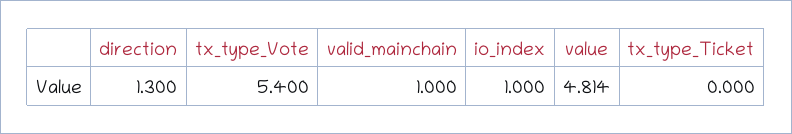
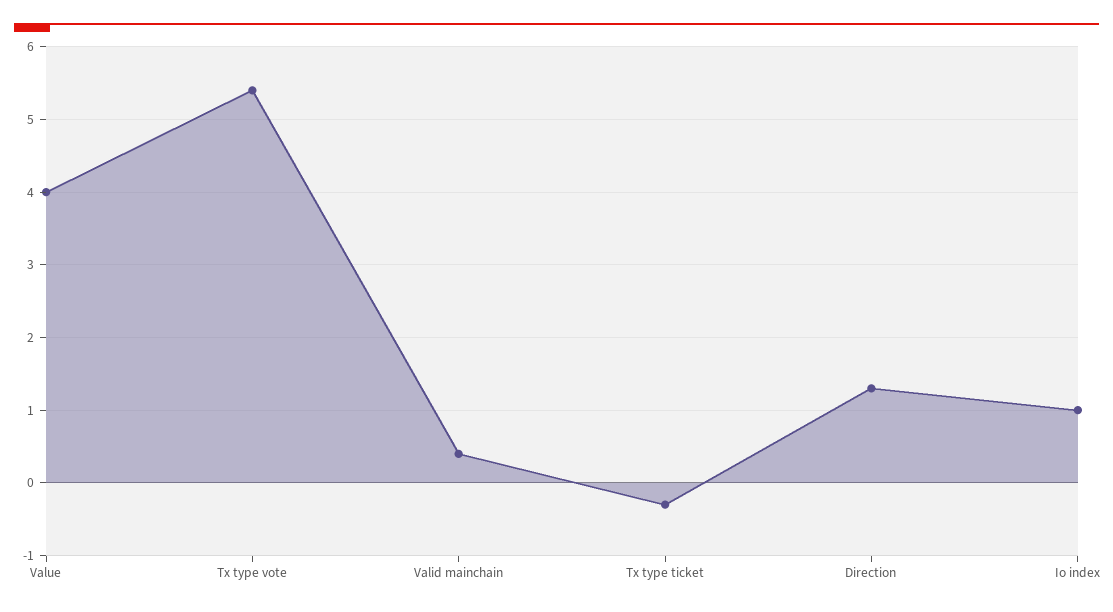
  {
    "direction": 1.3,
    "tx_type_Vote": 5.4,
-   "valid_mainchain": 1,
+   "valid_mainchain": 0.4,
    "io_index": 1,
-   "value": 4.814,
+   "value": 4,
-   "tx_type_Ticket": 0
+   "tx_type_Ticket": -0.3
  }

